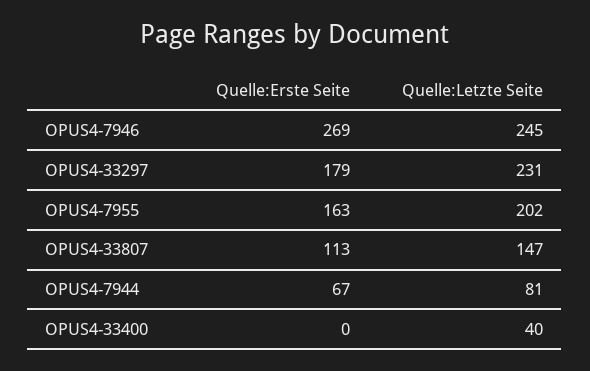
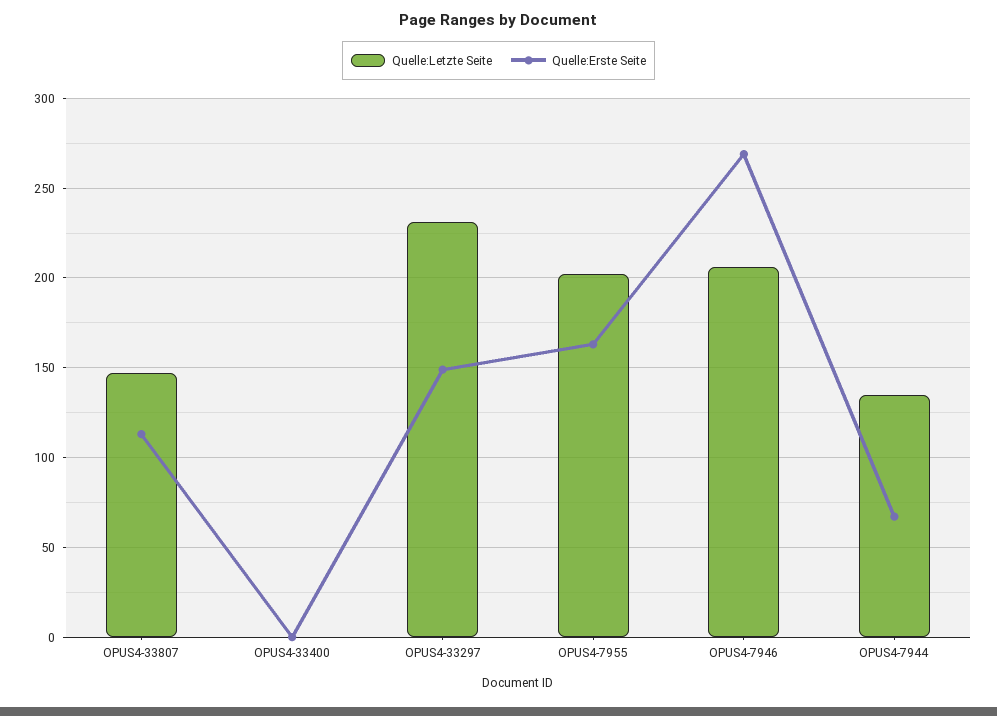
  {
    "Quelle:Erste Seite": {
      "OPUS4-7946": 269,
-     "OPUS4-33297": 179,
+     "OPUS4-33297": 150,
      "OPUS4-7955": 163,
      "OPUS4-33807": 113,
      "OPUS4-7944": 67,
      "OPUS4-33400": 0
    },
    "Quelle:Letzte Seite": {
-     "OPUS4-7946": 245,
+     "OPUS4-7946": 205,
      "OPUS4-33297": 231,
      "OPUS4-7955": 202,
      "OPUS4-33807": 147,
-     "OPUS4-7944": 81,
+     "OPUS4-7944": 135,
-     "OPUS4-33400": 40
+     "OPUS4-33400": 0
    }
  }

